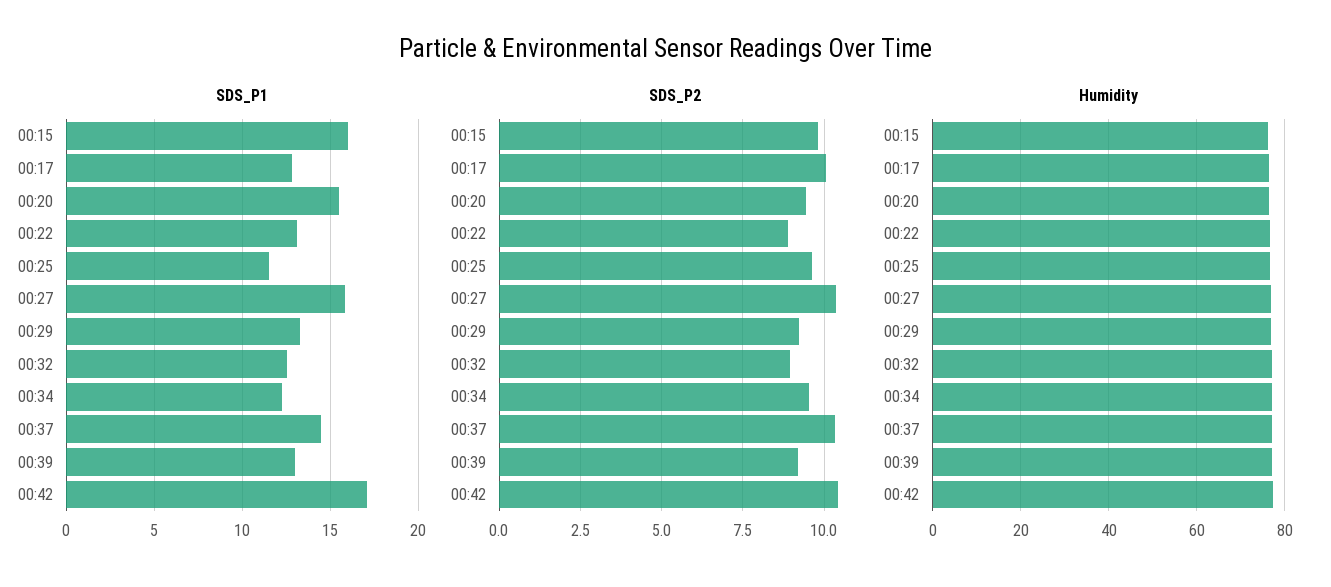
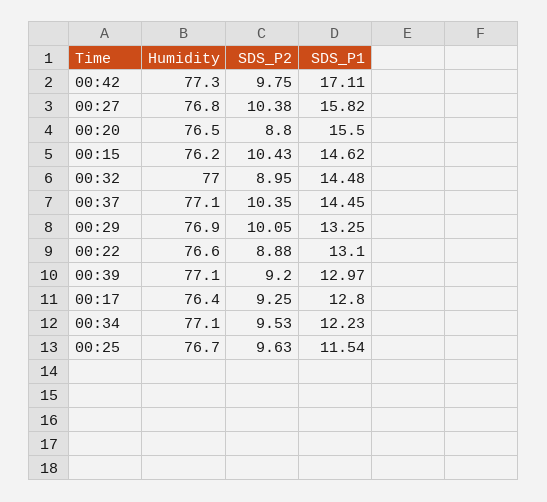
  {
    "SDS_P1": {
-     "00:15": 16,
+     "00:15": 14.62,
      "00:17": 12.8,
      "00:20": 15.5,
      "00:22": 13.1,
      "00:25": 11.54,
      "00:27": 15.82,
      "00:29": 13.25,
-     "00:32": 12.5,
+     "00:32": 14.48,
      "00:34": 12.23,
      "00:37": 14.45,
      "00:39": 12.97,
      "00:42": 17.11
    },
    "SDS_P2": {
-     "00:15": 9.75,
+     "00:15": 10.43,
-     "00:17": 10,
+     "00:17": 9.25,
-     "00:20": 9.5,
+     "00:20": 8.8,
      "00:22": 8.88,
      "00:25": 9.63,
      "00:27": 10.38,
-     "00:29": 9.25,
+     "00:29": 10.05,
      "00:32": 8.95,
      "00:34": 9.53,
      "00:37": 10.35,
      "00:39": 9.2,
-     "00:42": 10.5
+     "00:42": 9.75
    },
    "Humidity": {
      "00:15": 76.2,
      "00:17": 76.4,
      "00:20": 76.5,
      "00:22": 76.6,
      "00:25": 76.7,
      "00:27": 76.8,
      "00:29": 76.9,
      "00:32": 77,
      "00:34": 77.1,
      "00:37": 77.1,
      "00:39": 77.1,
      "00:42": 77.3
    }
  }

